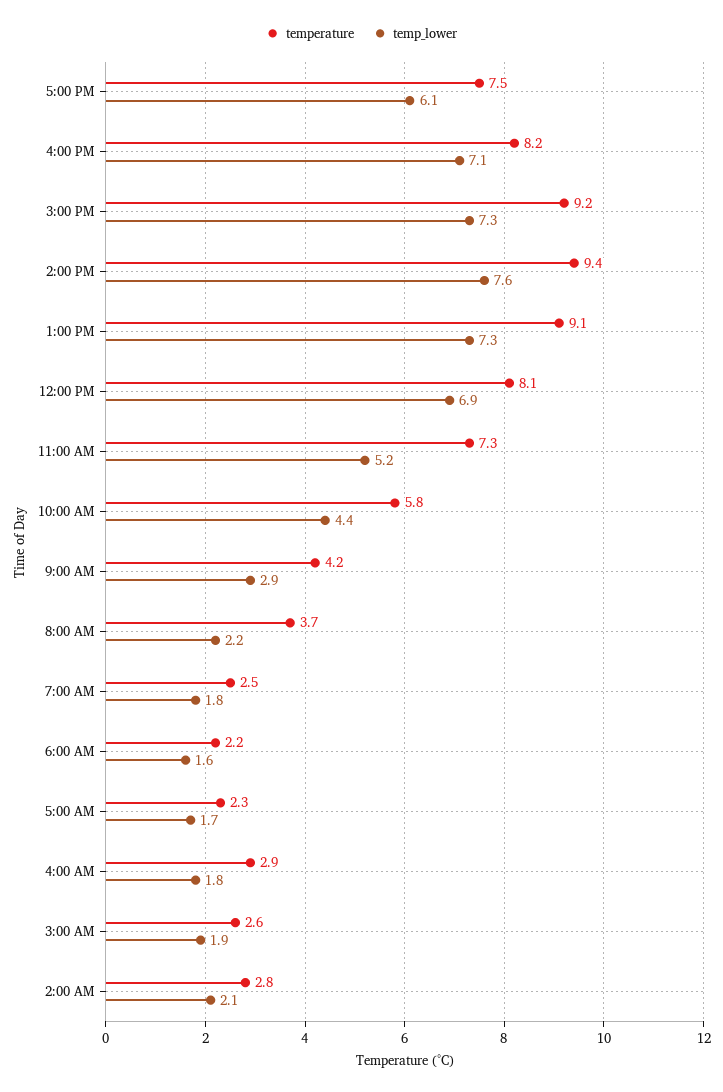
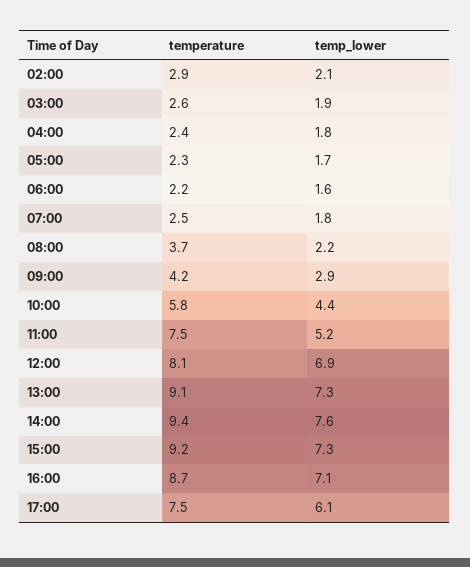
  {
    "temperature": {
      "5:00 PM": 7.5,
-     "4:00 PM": 8.2,
+     "4:00 PM": 8.7,
      "3:00 PM": 9.2,
      "2:00 PM": 9.4,
      "1:00 PM": 9.1,
      "12:00 PM": 8.1,
-     "11:00 AM": 7.3,
+     "11:00 AM": 7.5,
      "10:00 AM": 5.8,
      "9:00 AM": 4.2,
      "8:00 AM": 3.7,
      "7:00 AM": 2.5,
      "6:00 AM": 2.2,
      "5:00 AM": 2.3,
-     "4:00 AM": 2.9,
+     "4:00 AM": 2.4,
      "3:00 AM": 2.6,
-     "2:00 AM": 2.8
+     "2:00 AM": 2.9
    },
    "temp_lower": {
      "5:00 PM": 6.1,
      "4:00 PM": 7.1,
      "3:00 PM": 7.3,
      "2:00 PM": 7.6,
      "1:00 PM": 7.3,
      "12:00 PM": 6.9,
      "11:00 AM": 5.2,
      "10:00 AM": 4.4,
      "9:00 AM": 2.9,
      "8:00 AM": 2.2,
      "7:00 AM": 1.8,
      "6:00 AM": 1.6,
      "5:00 AM": 1.7,
      "4:00 AM": 1.8,
      "3:00 AM": 1.9,
      "2:00 AM": 2.1
    }
  }

